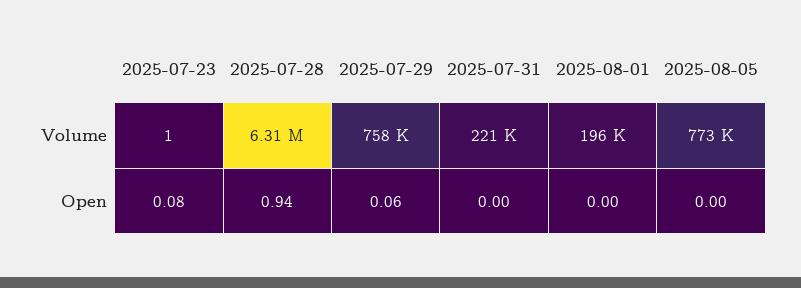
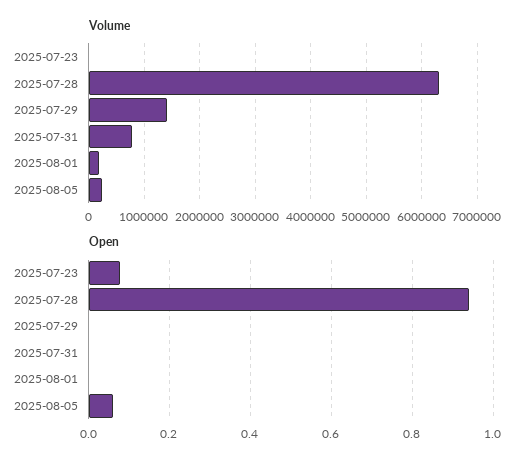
  {
    "Volume": {
      "2025-07-23": 1,
      "2025-07-28": 6310000,
-     "2025-07-29": 758000,
+     "2025-07-29": 1400000,
-     "2025-07-31": 221000,
+     "2025-07-31": 800000,
      "2025-08-01": 196000,
-     "2025-08-05": 773000
+     "2025-08-05": 200000
    },
    "Open": {
      "2025-07-23": 0.08,
      "2025-07-28": 0.94,
-     "2025-07-29": 0.06,
+     "2025-07-29": 0,
      "2025-07-31": 0,
      "2025-08-01": 0,
-     "2025-08-05": 0
+     "2025-08-05": 0.06
    }
  }

